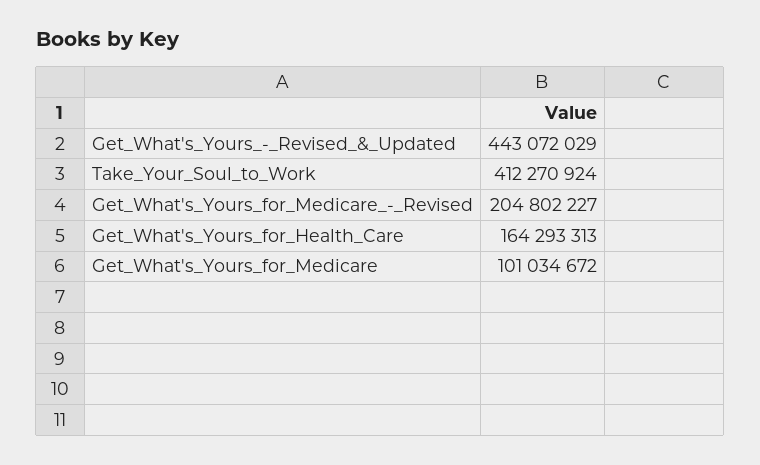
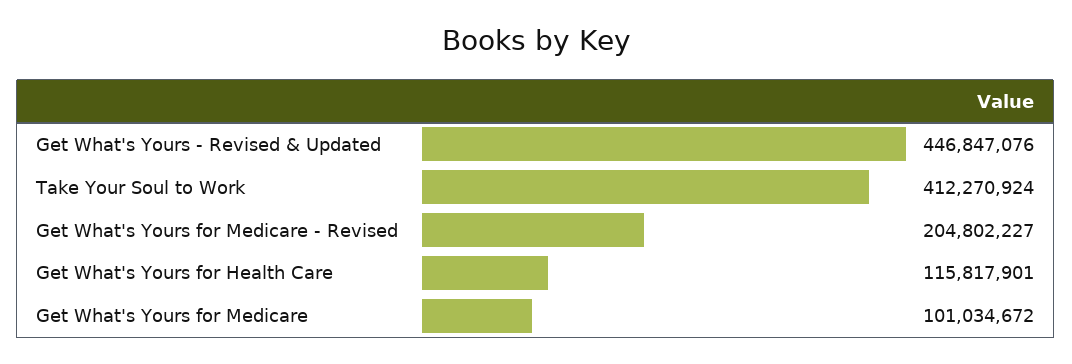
  {
-   "Get_What's_Yours_-_Revised_&_Updated": 443072029,
+   "Get_What's_Yours_-_Revised_&_Updated": 446847076,
    "Take_Your_Soul_to_Work": 412270924,
    "Get_What's_Yours_for_Medicare_-_Revised": 204802227,
-   "Get_What's_Yours_for_Health_Care": 164293313,
+   "Get_What's_Yours_for_Health_Care": 115817901,
    "Get_What's_Yours_for_Medicare": 101034672
  }

